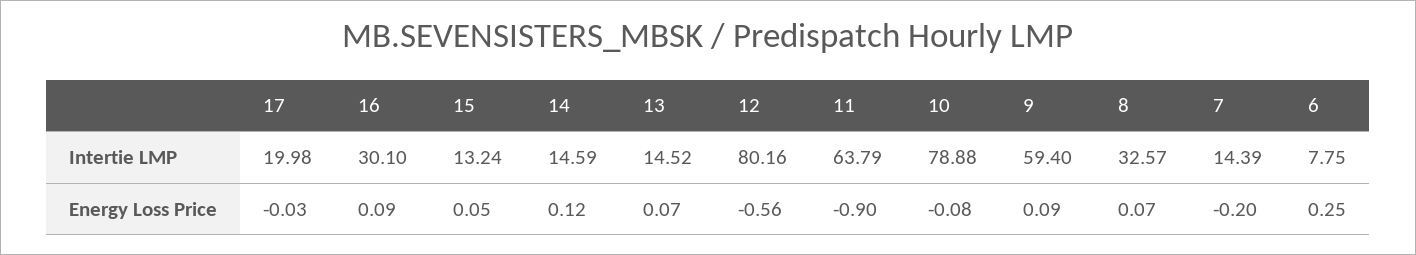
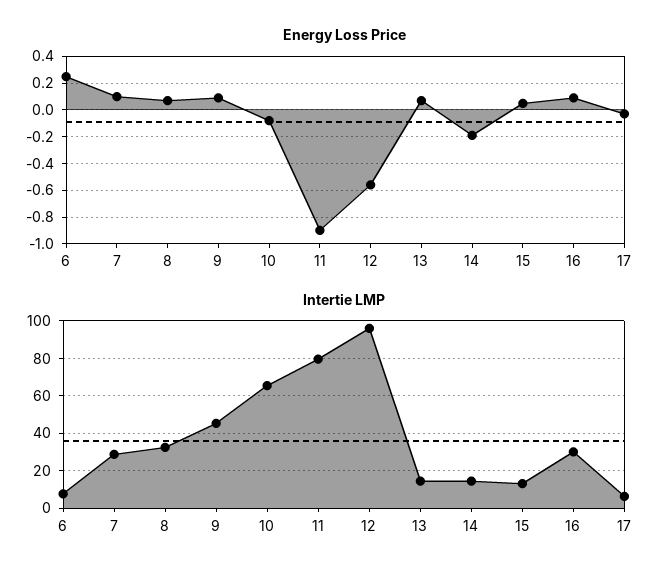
  {
    "Intertie LMP": {
-     "17": 19.98,
+     "17": 5,
      "16": 30.1,
      "15": 13.24,
      "14": 14.59,
      "13": 14.52,
-     "12": 80.16,
+     "12": 95,
-     "11": 63.79,
+     "11": 80,
-     "10": 78.88,
+     "10": 65,
-     "9": 59.4,
+     "9": 45,
      "8": 32.57,
-     "7": 14.39,
+     "7": 30,
      "6": 7.75
    },
    "Energy Loss Price": {
      "17": -0.03,
      "16": 0.09,
      "15": 0.05,
-     "14": 0.12,
+     "14": -0.2,
      "13": 0.07,
      "12": -0.56,
      "11": -0.9,
      "10": -0.08,
      "9": 0.09,
      "8": 0.07,
-     "7": -0.2,
+     "7": 0.1,
      "6": 0.25
    }
  }

